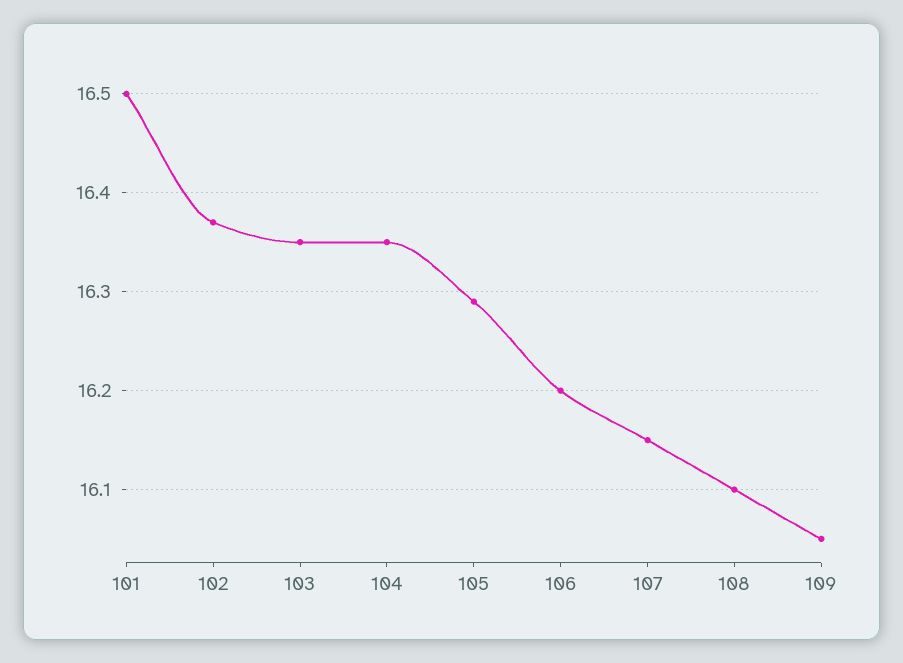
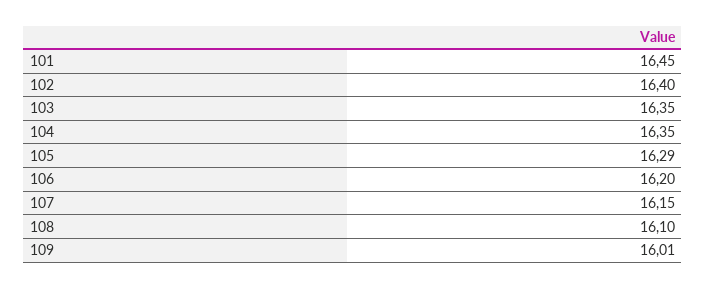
  {
-   "101": 16.5,
+   "101": 16.45,
-   "102": 16.37,
+   "102": 16.4,
    "103": 16.35,
    "104": 16.35,
    "105": 16.29,
    "106": 16.2,
    "107": 16.15,
    "108": 16.1,
-   "109": 16.05
+   "109": 16.01
  }

